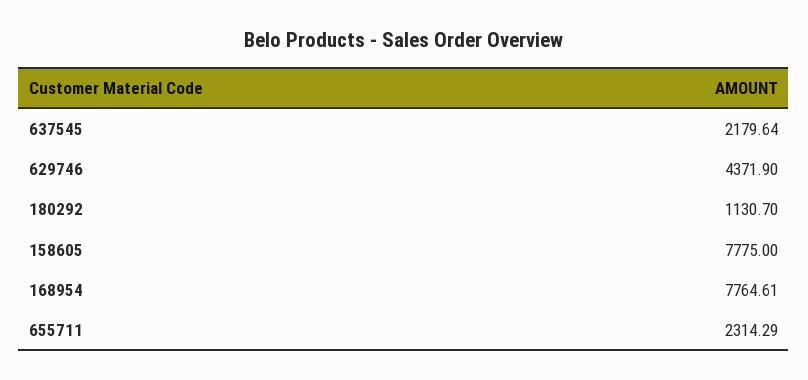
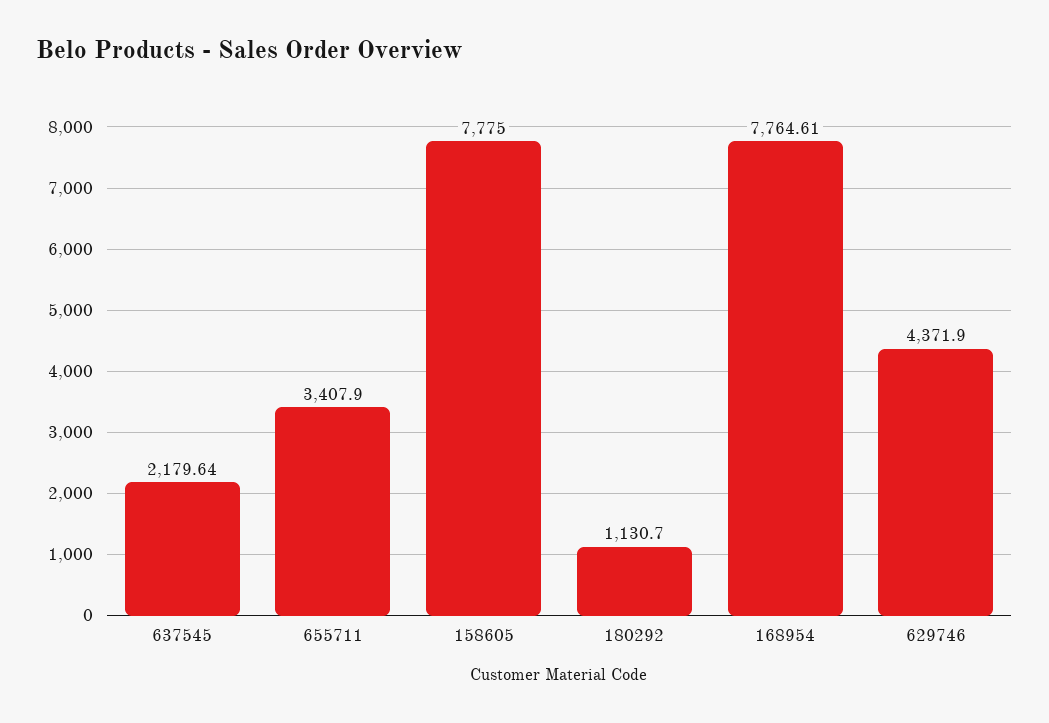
  {
    "637545": 2179.64,
    "629746": 4371.9,
    "180292": 1130.7,
    "158605": 7775,
    "168954": 7764.61,
-   "655711": 2314.29
+   "655711": 3407.9
  }

